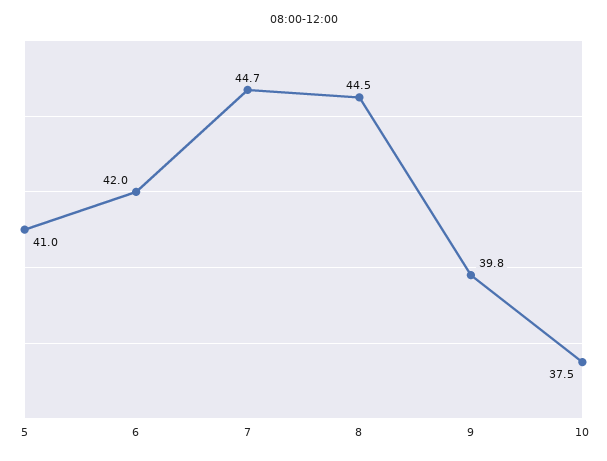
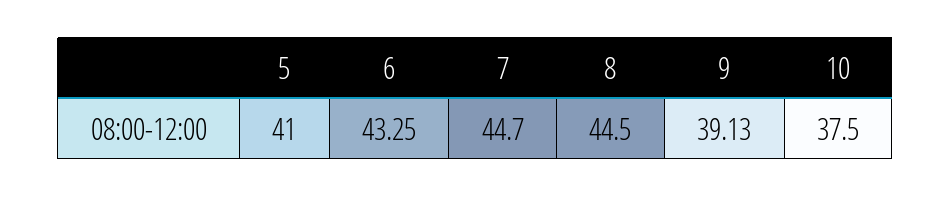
  {
    "5": 41,
-   "6": 42,
+   "6": 43.25,
    "7": 44.7,
    "8": 44.5,
-   "9": 39.8,
+   "9": 39.13,
    "10": 37.5
  }

